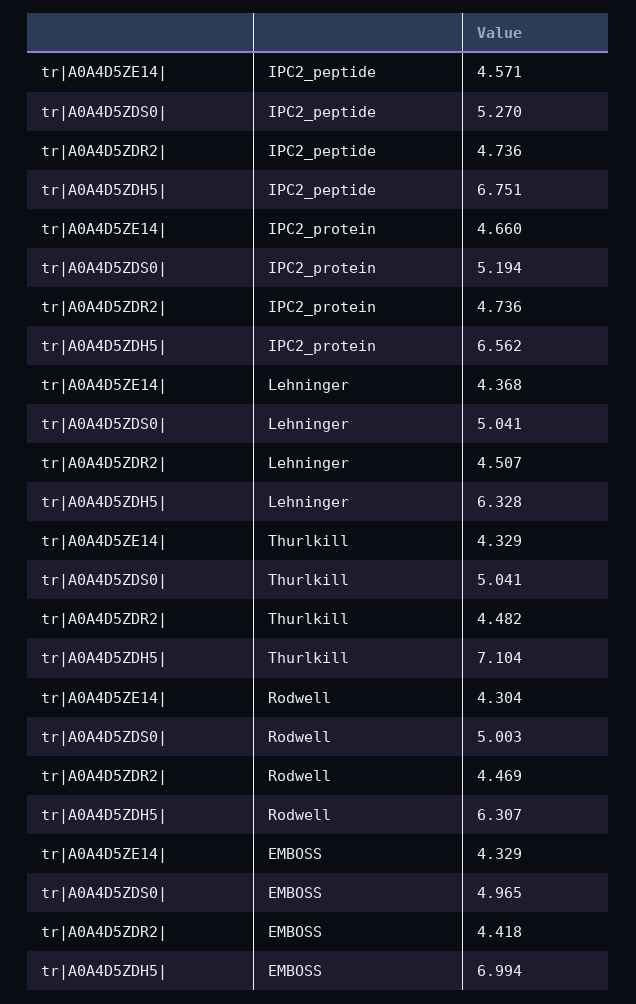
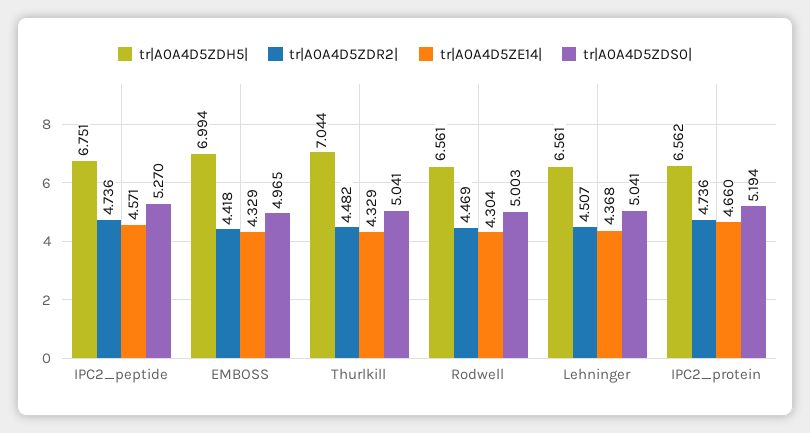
  {
    "tr|A0A4D5ZE14|": {
      "IPC2_peptide": 4.571,
      "IPC2_protein": 4.66,
      "Lehninger": 4.368,
      "Thurlkill": 4.329,
      "Rodwell": 4.304,
      "EMBOSS": 4.329
    },
    "tr|A0A4D5ZDS0|": {
      "IPC2_peptide": 5.27,
      "IPC2_protein": 5.194,
      "Lehninger": 5.041,
      "Thurlkill": 5.041,
      "Rodwell": 5.003,
      "EMBOSS": 4.965
    },
    "tr|A0A4D5ZDR2|": {
      "IPC2_peptide": 4.736,
      "IPC2_protein": 4.736,
      "Lehninger": 4.507,
      "Thurlkill": 4.482,
      "Rodwell": 4.469,
      "EMBOSS": 4.418
    },
    "tr|A0A4D5ZDH5|": {
      "IPC2_peptide": 6.751,
      "IPC2_protein": 6.562,
-     "Lehninger": 6.328,
+     "Lehninger": 6.561,
-     "Thurlkill": 7.104,
+     "Thurlkill": 7.044,
-     "Rodwell": 6.307,
+     "Rodwell": 6.561,
      "EMBOSS": 6.994
    }
  }

